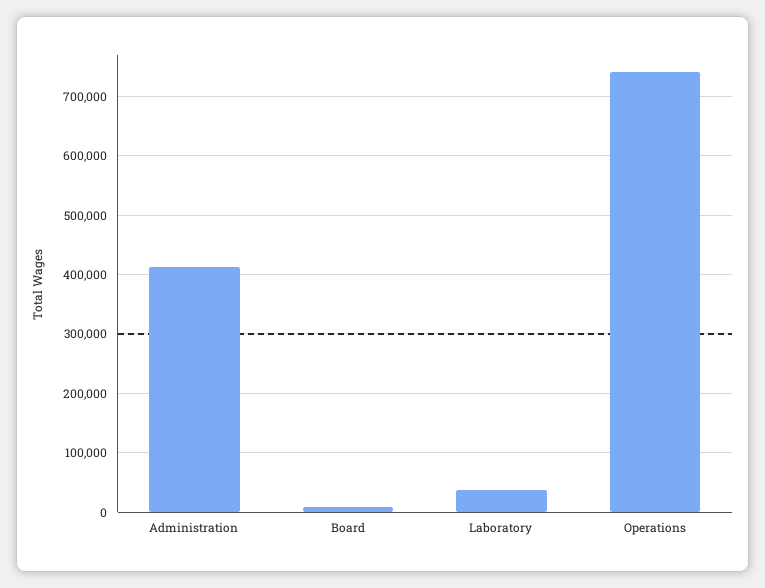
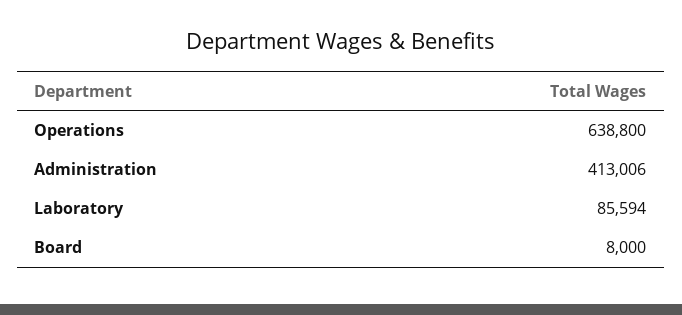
  {
    "Administration": 413006,
    "Board": 8000,
-   "Laboratory": 40000,
+   "Laboratory": 85594,
-   "Operations": 740000
+   "Operations": 638800
  }

